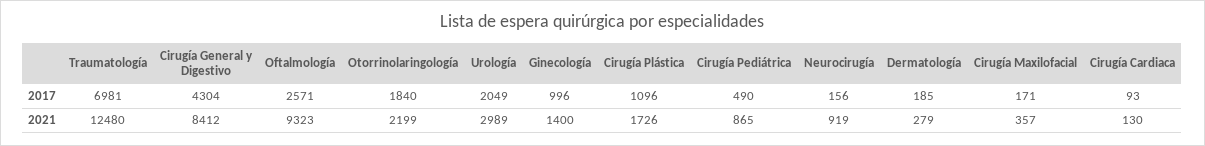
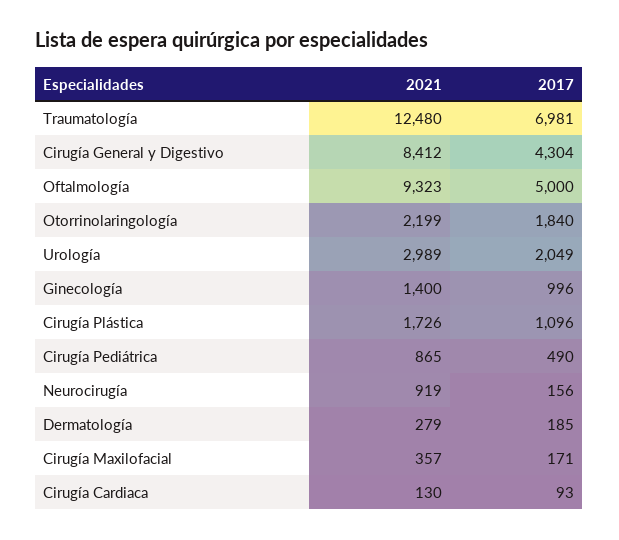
  {
    "Traumatología": {
      "2017": 6981,
      "2021": 12480
    },
    "Cirugía General y Digestivo": {
      "2017": 4304,
      "2021": 8412
    },
    "Oftalmología": {
-     "2017": 2571,
+     "2017": 5000,
      "2021": 9323
    },
    "Otorrinolaringología": {
      "2017": 1840,
      "2021": 2199
    },
    "Urología": {
      "2017": 2049,
      "2021": 2989
    },
    "Ginecología": {
      "2017": 996,
      "2021": 1400
    },
    "Cirugía Plástica": {
      "2017": 1096,
      "2021": 1726
    },
    "Cirugía Pediátrica": {
      "2017": 490,
      "2021": 865
    },
    "Neurocirugía": {
      "2017": 156,
      "2021": 919
    },
    "Dermatología": {
      "2017": 185,
      "2021": 279
    },
    "Cirugía Maxilofacial": {
      "2017": 171,
      "2021": 357
    },
    "Cirugía Cardiaca": {
      "2017": 93,
      "2021": 130
    }
  }

